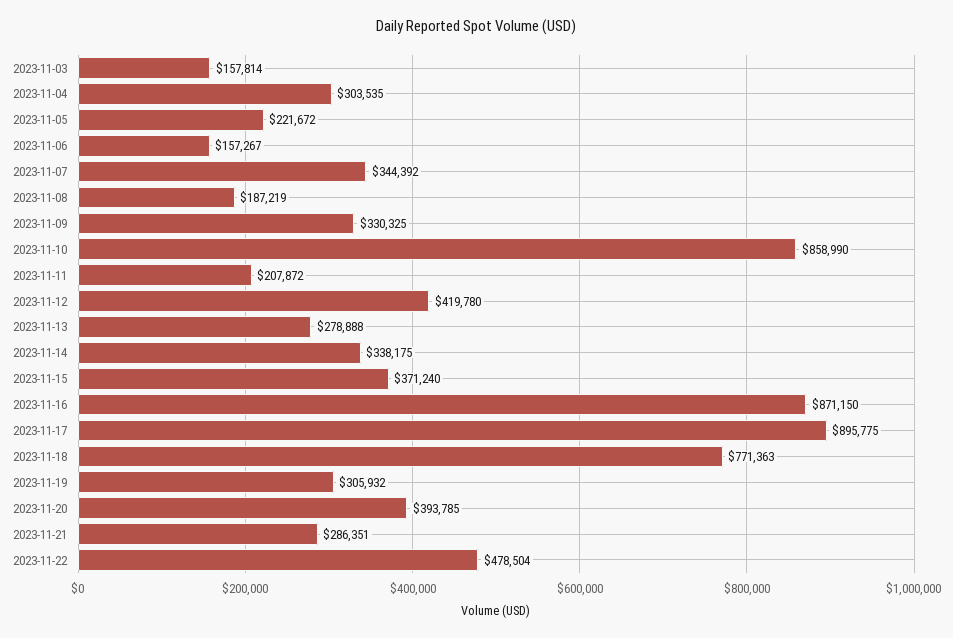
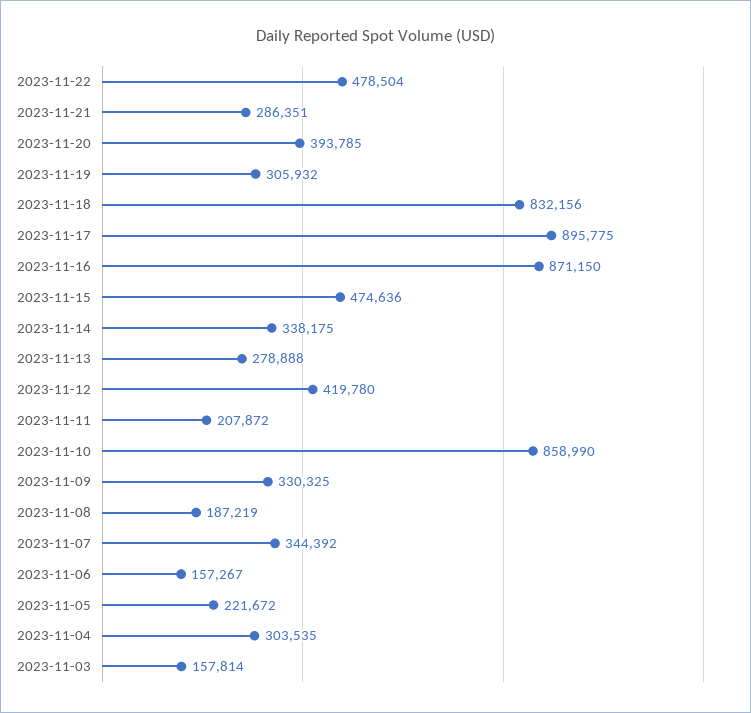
  {
    "2023-11-03": 157814,
    "2023-11-04": 303535,
    "2023-11-05": 221672,
    "2023-11-06": 157267,
    "2023-11-07": 344392,
    "2023-11-08": 187219,
    "2023-11-09": 330325,
    "2023-11-10": 858990,
    "2023-11-11": 207872,
    "2023-11-12": 419780,
    "2023-11-13": 278888,
    "2023-11-14": 338175,
-   "2023-11-15": 371240,
+   "2023-11-15": 474636,
    "2023-11-16": 871150,
    "2023-11-17": 895775,
-   "2023-11-18": 771363,
+   "2023-11-18": 832156,
    "2023-11-19": 305932,
    "2023-11-20": 393785,
    "2023-11-21": 286351,
    "2023-11-22": 478504
  }

